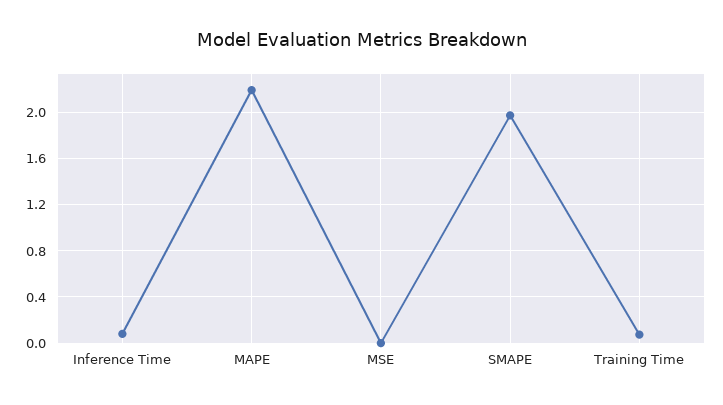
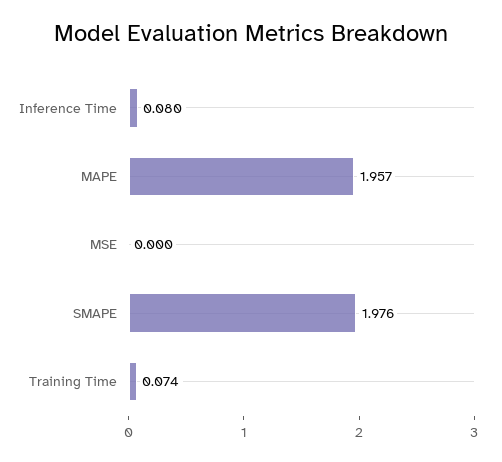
  {
    "Inference Time": 0.08,
-   "MAPE": 2.2,
+   "MAPE": 1.957,
    "MSE": 0,
    "SMAPE": 1.976,
    "Training Time": 0.074
  }

